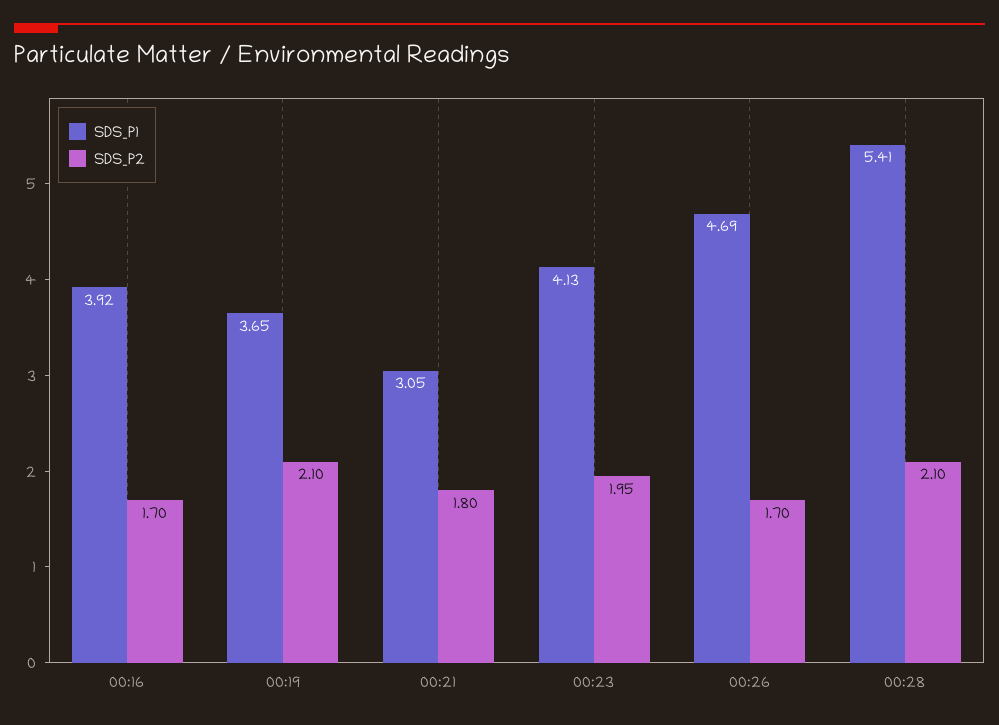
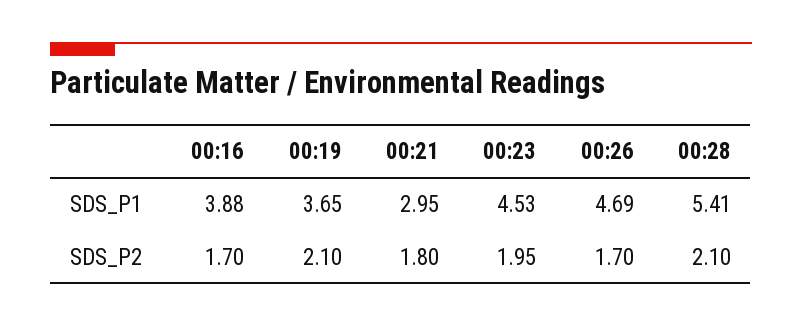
  {
    "SDS_P1": {
-     "00:16": 3.92,
+     "00:16": 3.88,
      "00:19": 3.65,
-     "00:21": 3.05,
+     "00:21": 2.95,
-     "00:23": 4.13,
+     "00:23": 4.53,
      "00:26": 4.69,
      "00:28": 5.41
    },
    "SDS_P2": {
      "00:16": 1.7,
      "00:19": 2.1,
      "00:21": 1.8,
      "00:23": 1.95,
      "00:26": 1.7,
      "00:28": 2.1
    }
  }

